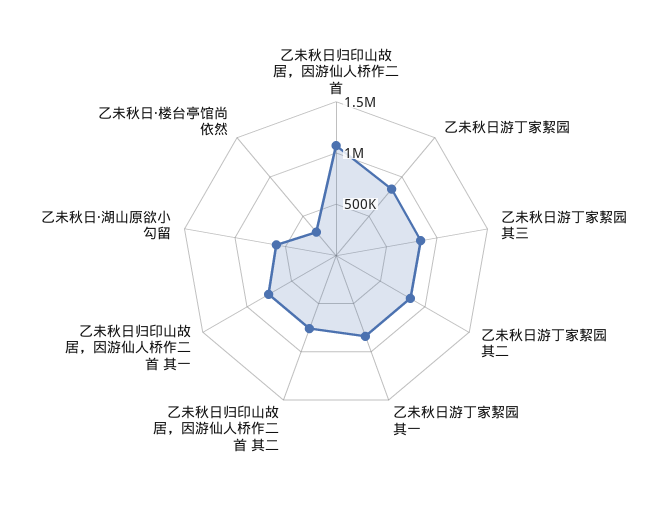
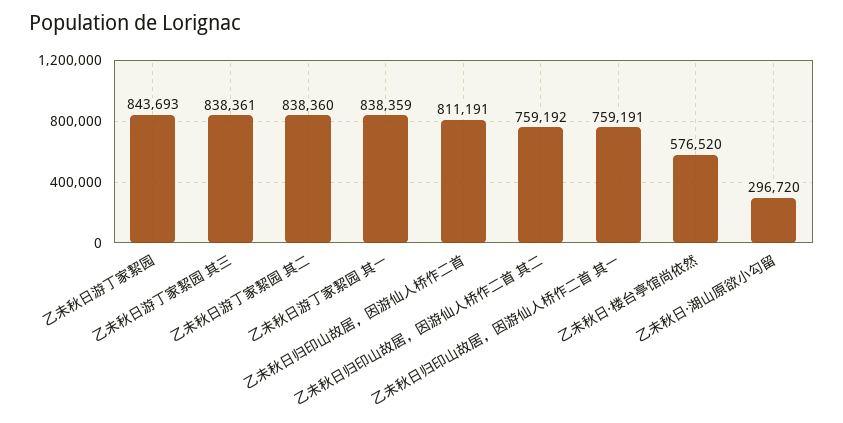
  {
-   "乙未秋日归印山故居，因游仙人桥作二首": 1100000,
+   "乙未秋日归印山故居，因游仙人桥作二首": 811191,
    "乙未秋日游丁家絜园": 843693,
    "乙未秋日游丁家絜园 其三": 838361,
    "乙未秋日游丁家絜园 其二": 838360,
    "乙未秋日游丁家絜园 其一": 838359,
    "乙未秋日归印山故居，因游仙人桥作二首 其二": 759192,
    "乙未秋日归印山故居，因游仙人桥作二首 其一": 759191,
-   "乙未秋日·湖山原欲小勾留": 600000,
+   "乙未秋日·湖山原欲小勾留": 296720,
-   "乙未秋日·楼台亭馆尚依然": 300000
+   "乙未秋日·楼台亭馆尚依然": 576520
  }

